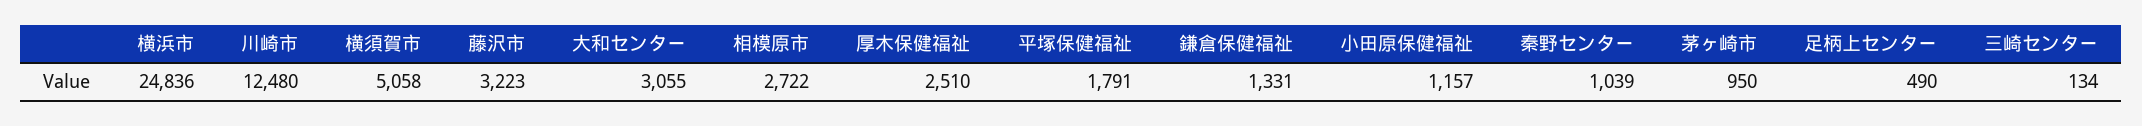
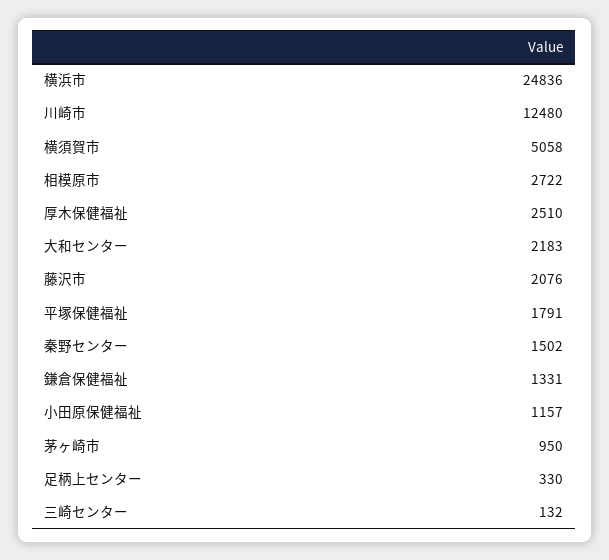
  {
    "横浜市": 24836,
    "川崎市": 12480,
    "横須賀市": 5058,
-   "藤沢市": 3223,
+   "藤沢市": 2076,
-   "大和センター": 3055,
+   "大和センター": 2183,
    "相模原市": 2722,
    "厚木保健福祉": 2510,
    "平塚保健福祉": 1791,
    "鎌倉保健福祉": 1331,
    "小田原保健福祉": 1157,
-   "秦野センター": 1039,
+   "秦野センター": 1502,
    "茅ヶ崎市": 950,
-   "足柄上センター": 490,
+   "足柄上センター": 330,
-   "三崎センター": 134
+   "三崎センター": 132
  }

